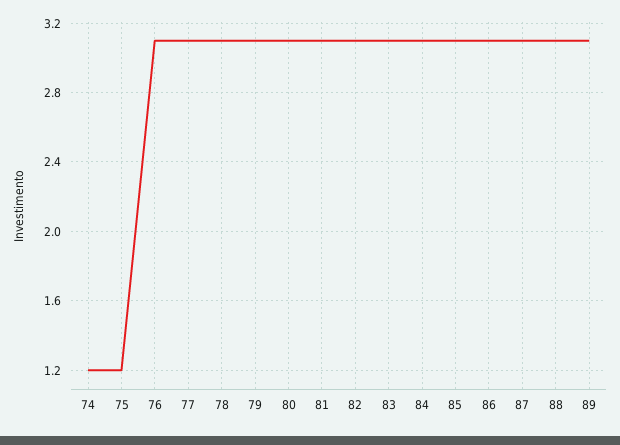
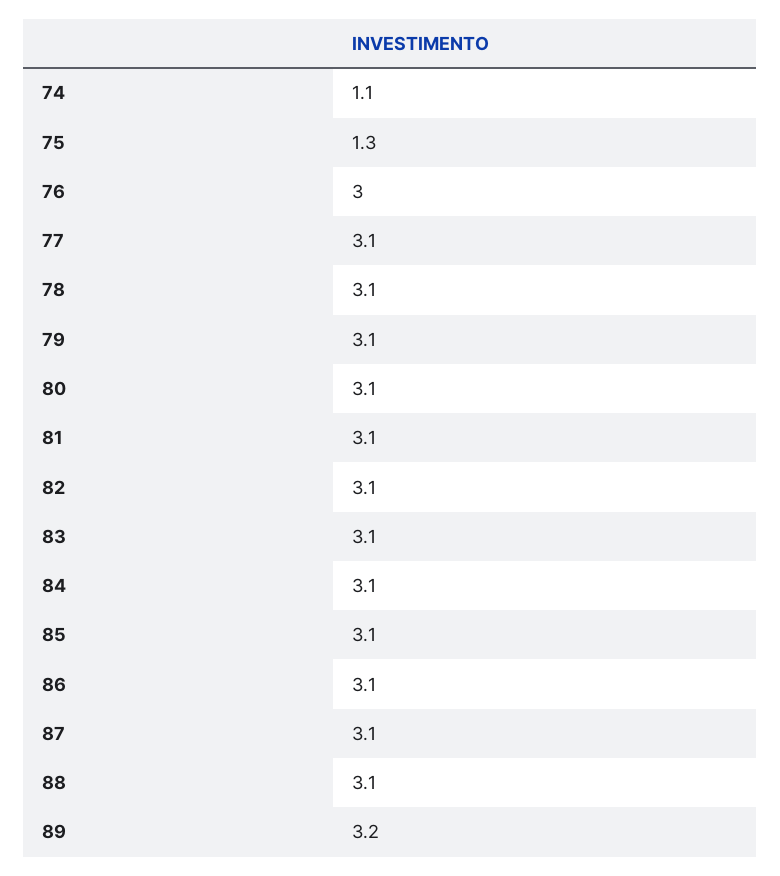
  {
-   "74": 1.2,
+   "74": 1.1,
-   "75": 1.2,
+   "75": 1.3,
-   "76": 3.1,
+   "76": 3,
    "77": 3.1,
    "78": 3.1,
    "79": 3.1,
    "80": 3.1,
    "81": 3.1,
    "82": 3.1,
    "83": 3.1,
    "84": 3.1,
    "85": 3.1,
    "86": 3.1,
    "87": 3.1,
    "88": 3.1,
-   "89": 3.1
+   "89": 3.2
  }

